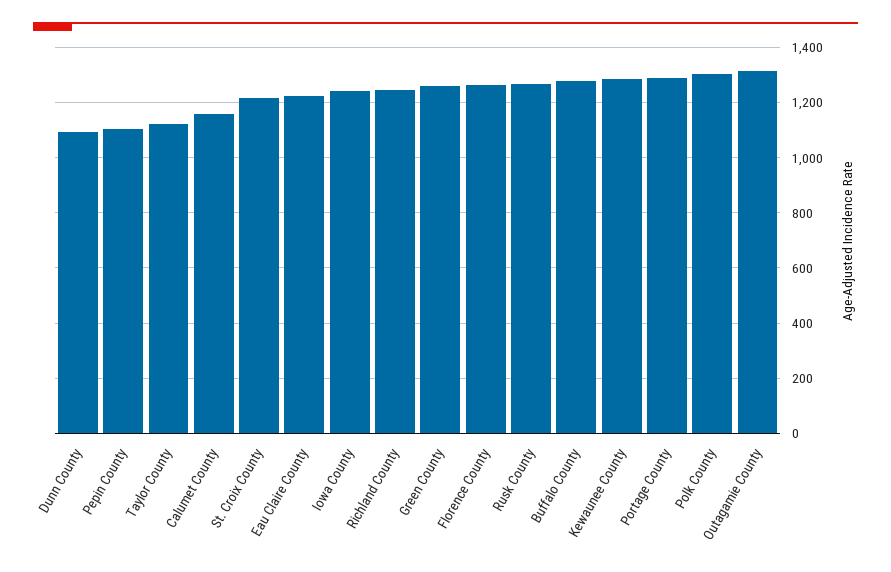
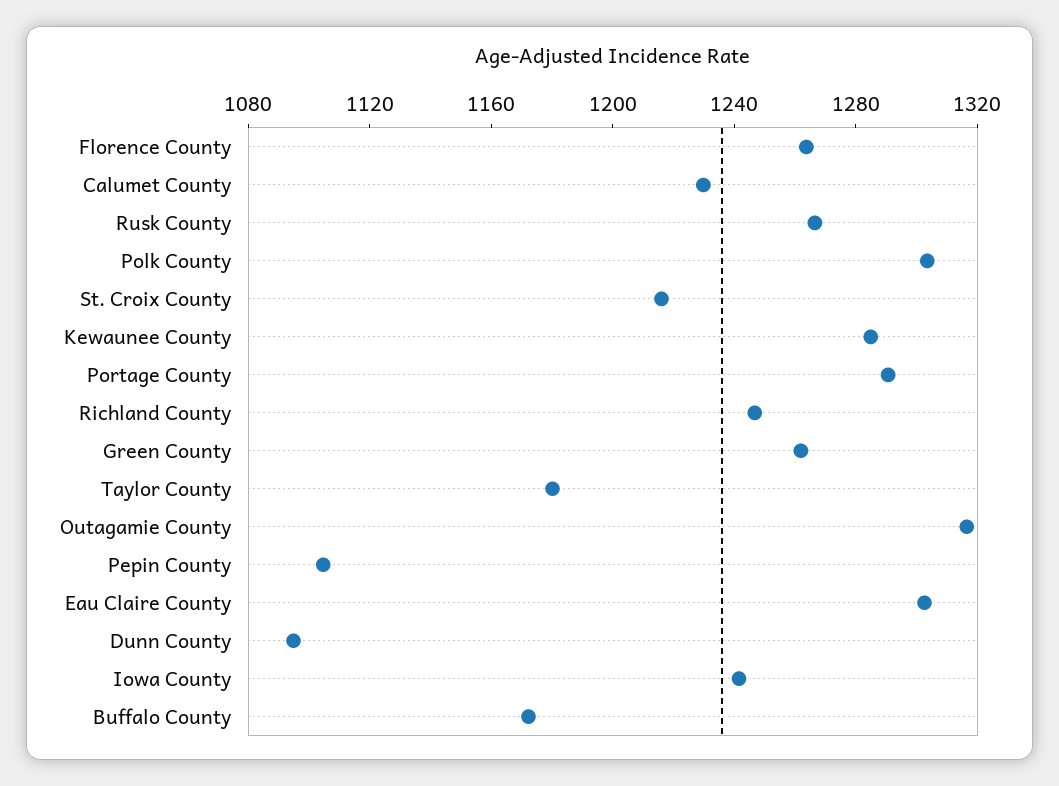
  {
    "Dunn County": 1090,
    "Pepin County": 1100,
-   "Taylor County": 1125,
+   "Taylor County": 1180,
-   "Calumet County": 1150,
+   "Calumet County": 1230,
    "St. Croix County": 1220,
-   "Eau Claire County": 1225,
+   "Eau Claire County": 1300,
    "Iowa County": 1240,
    "Richland County": 1250,
    "Green County": 1260,
    "Florence County": 1260,
    "Rusk County": 1270,
-   "Buffalo County": 1275,
+   "Buffalo County": 1170,
    "Kewaunee County": 1290,
    "Portage County": 1290,
    "Polk County": 1300,
    "Outagamie County": 1320
  }

